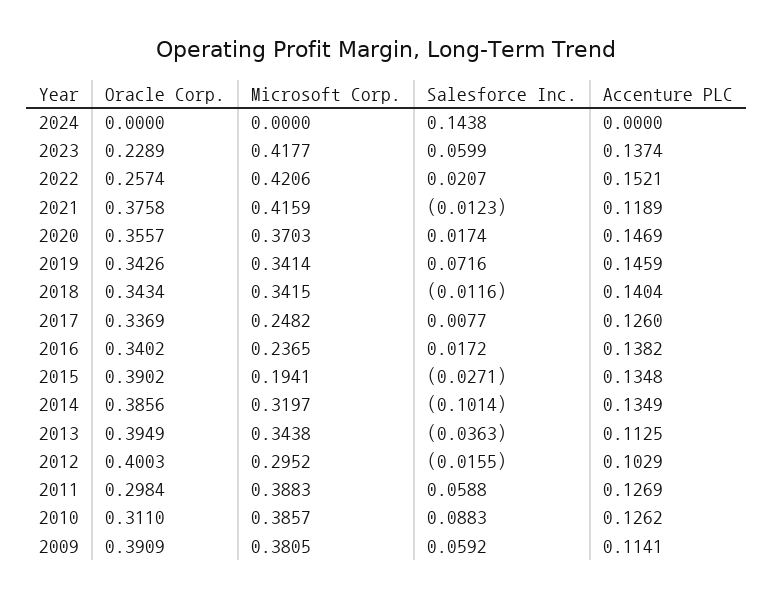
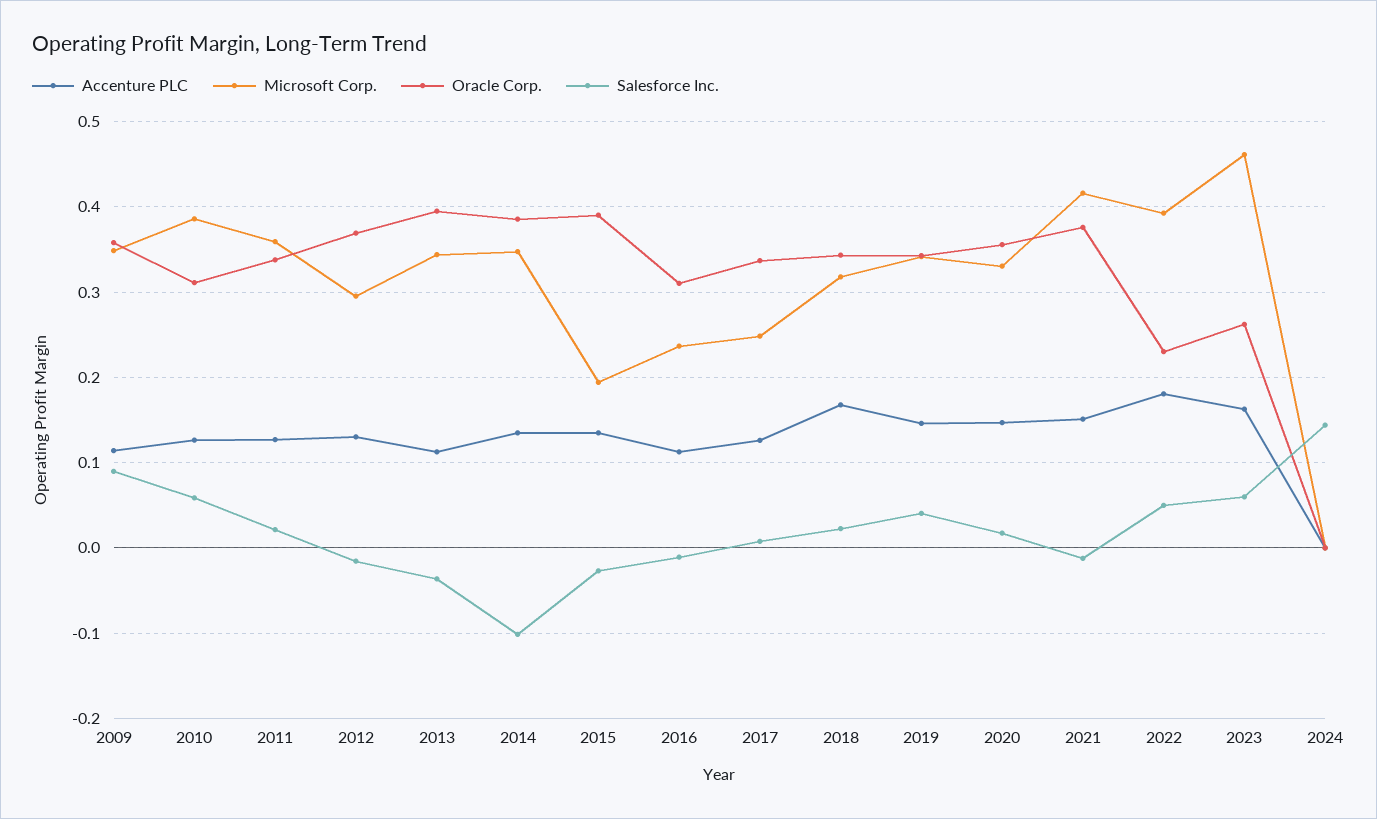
  {
    "Oracle Corp.": {
      "2024": 0,
-     "2023": 0.2289,
+     "2023": 0.26,
-     "2022": 0.2574,
+     "2022": 0.23,
      "2021": 0.3758,
      "2020": 0.3557,
      "2019": 0.3426,
      "2018": 0.3434,
      "2017": 0.3369,
-     "2016": 0.3402,
+     "2016": 0.31,
      "2015": 0.3902,
      "2014": 0.3856,
      "2013": 0.3949,
-     "2012": 0.4003,
+     "2012": 0.37,
-     "2011": 0.2984,
+     "2011": 0.34,
      "2010": 0.311,
-     "2009": 0.3909
+     "2009": 0.36
    },
    "Microsoft Corp.": {
      "2024": 0,
-     "2023": 0.4177,
+     "2023": 0.46,
-     "2022": 0.4206,
+     "2022": 0.39,
      "2021": 0.4159,
-     "2020": 0.3703,
+     "2020": 0.33,
      "2019": 0.3414,
-     "2018": 0.3415,
+     "2018": 0.32,
      "2017": 0.2482,
      "2016": 0.2365,
      "2015": 0.1941,
-     "2014": 0.3197,
+     "2014": 0.35,
      "2013": 0.3438,
      "2012": 0.2952,
-     "2011": 0.3883,
+     "2011": 0.36,
      "2010": 0.3857,
-     "2009": 0.3805
+     "2009": 0.35
    },
    "Salesforce Inc.": {
      "2024": 0.1438,
      "2023": 0.0599,
-     "2022": 0.0207,
+     "2022": 0.05,
      "2021": -0.0123,
      "2020": 0.0174,
-     "2019": 0.0716,
+     "2019": 0.04,
-     "2018": -0.0116,
+     "2018": 0.02,
      "2017": 0.0077,
-     "2016": 0.0172,
+     "2016": -0.01,
      "2015": -0.0271,
      "2014": -0.1014,
      "2013": -0.0363,
      "2012": -0.0155,
-     "2011": 0.0588,
+     "2011": 0.02,
-     "2010": 0.0883,
+     "2010": 0.06,
-     "2009": 0.0592
+     "2009": 0.09
    },
    "Accenture PLC": {
      "2024": 0,
-     "2023": 0.1374,
+     "2023": 0.16,
-     "2022": 0.1521,
+     "2022": 0.18,
-     "2021": 0.1189,
+     "2021": 0.15,
      "2020": 0.1469,
      "2019": 0.1459,
-     "2018": 0.1404,
+     "2018": 0.17,
      "2017": 0.126,
-     "2016": 0.1382,
+     "2016": 0.11,
      "2015": 0.1348,
      "2014": 0.1349,
      "2013": 0.1125,
-     "2012": 0.1029,
+     "2012": 0.13,
      "2011": 0.1269,
      "2010": 0.1262,
      "2009": 0.1141
    }
  }

